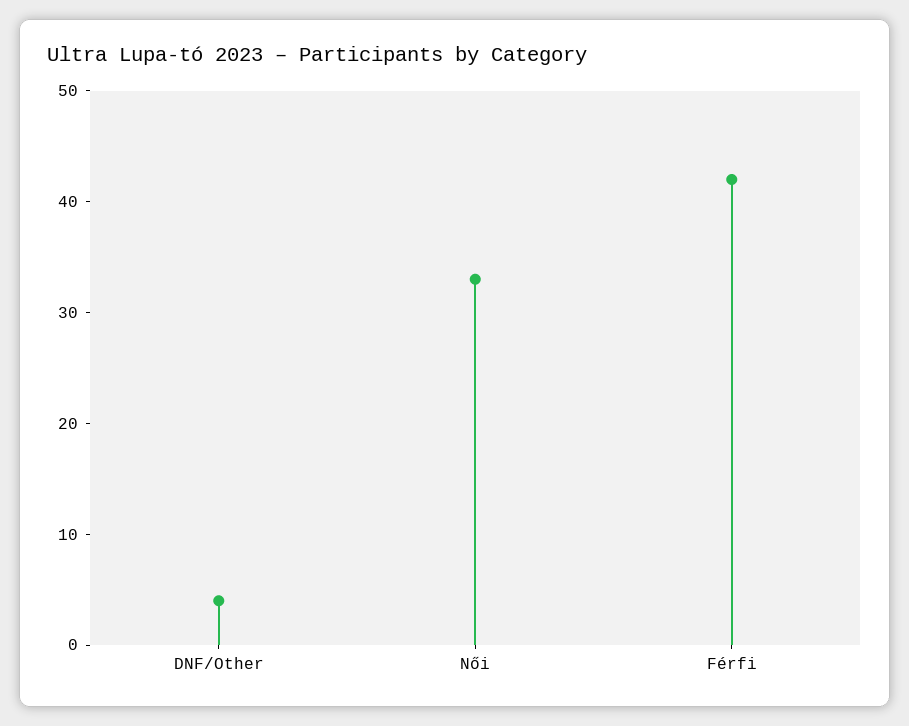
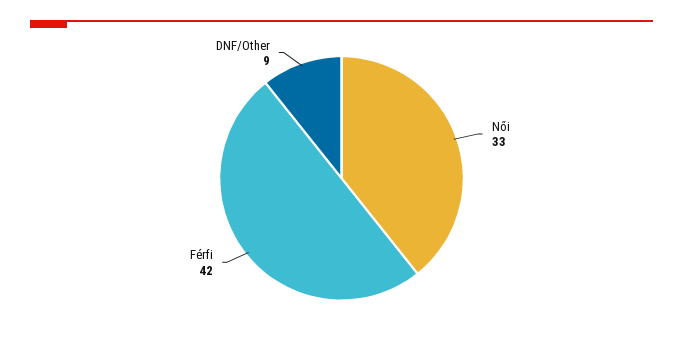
  {
-   "DNF/Other": 4,
+   "DNF/Other": 9,
    "Női": 33,
    "Férfi": 42
  }

